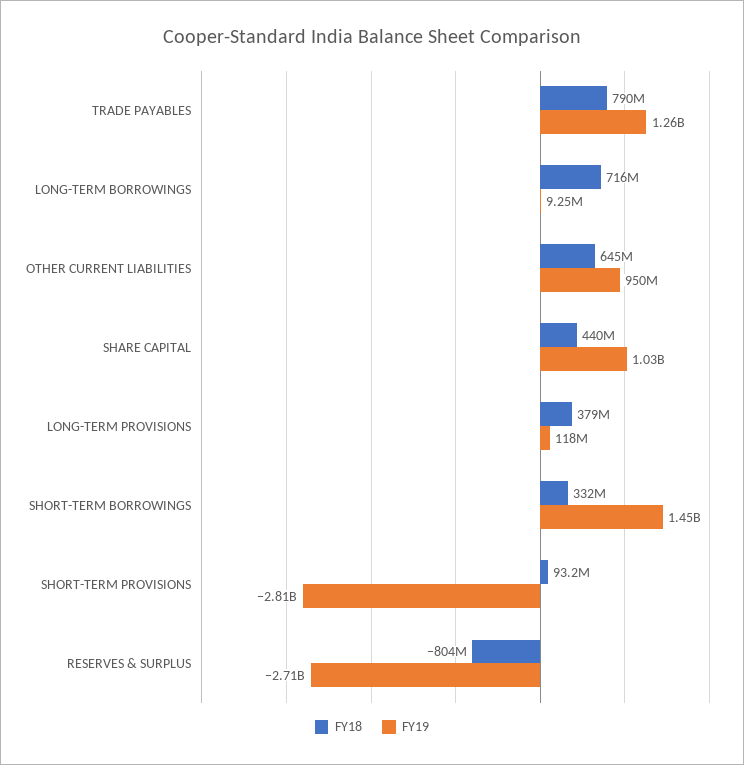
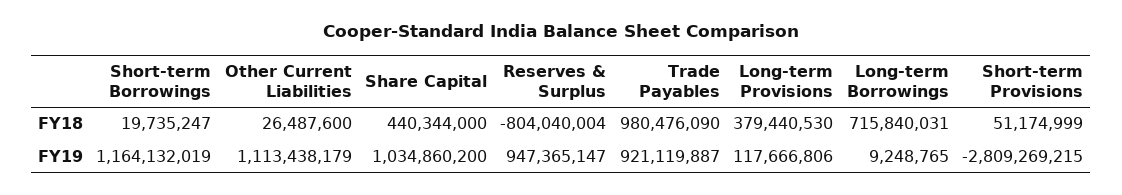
  {
    "FY18": {
-     "TRADE PAYABLES": 790000000,
+     "TRADE PAYABLES": 980476090,
      "LONG-TERM BORROWINGS": 715840031,
-     "OTHER CURRENT LIABILITIES": 645000000,
+     "OTHER CURRENT LIABILITIES": 26487600,
      "SHARE CAPITAL": 440344000,
      "LONG-TERM PROVISIONS": 379440530,
-     "SHORT-TERM BORROWINGS": 332000000,
+     "SHORT-TERM BORROWINGS": 19735247,
-     "SHORT-TERM PROVISIONS": 93200000,
+     "SHORT-TERM PROVISIONS": 51174999,
      "RESERVES & SURPLUS": -804040004
    },
    "FY19": {
-     "TRADE PAYABLES": 1260000000,
+     "TRADE PAYABLES": 921119887,
      "LONG-TERM BORROWINGS": 9248765,
-     "OTHER CURRENT LIABILITIES": 950000000,
+     "OTHER CURRENT LIABILITIES": 1113438179,
      "SHARE CAPITAL": 1034860200,
      "LONG-TERM PROVISIONS": 117666806,
-     "SHORT-TERM BORROWINGS": 1450000000,
+     "SHORT-TERM BORROWINGS": 1164132019,
      "SHORT-TERM PROVISIONS": -2809269215,
-     "RESERVES & SURPLUS": -2710000000
+     "RESERVES & SURPLUS": 947365147
    }
  }

